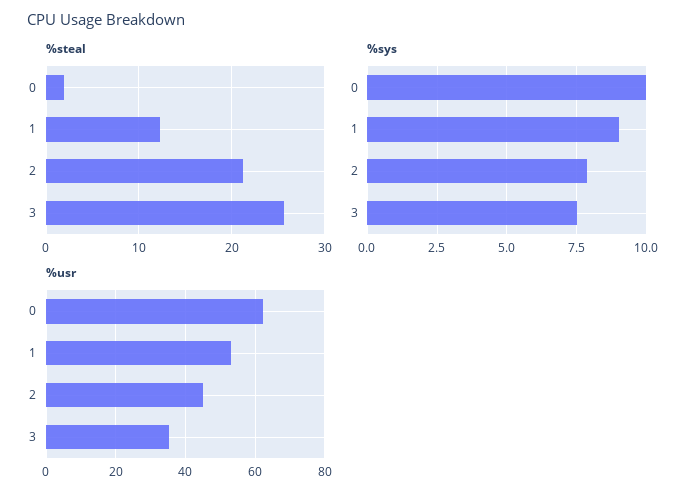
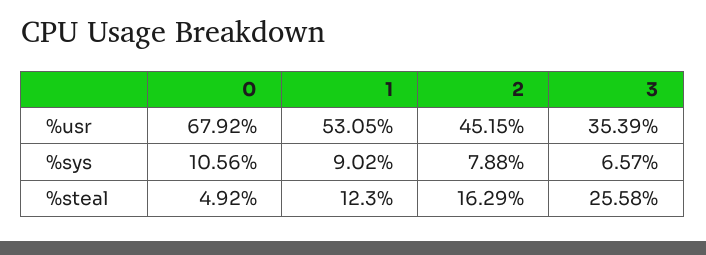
  {
    "%steal": {
-     "0": 2,
+     "0": 4.92,
      "1": 12.3,
-     "2": 21,
+     "2": 16.29,
      "3": 25.58
    },
    "%sys": {
-     "0": 10,
+     "0": 10.56,
      "1": 9.02,
      "2": 7.88,
-     "3": 7.5
+     "3": 6.57
    },
    "%usr": {
-     "0": 62,
+     "0": 67.92,
      "1": 53.05,
      "2": 45.15,
      "3": 35.39
    }
  }

